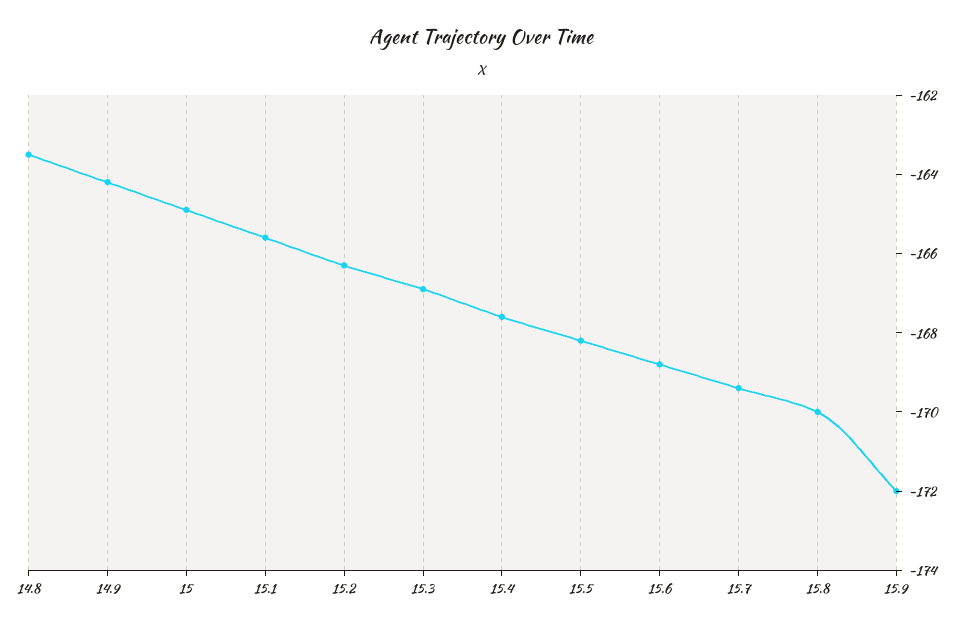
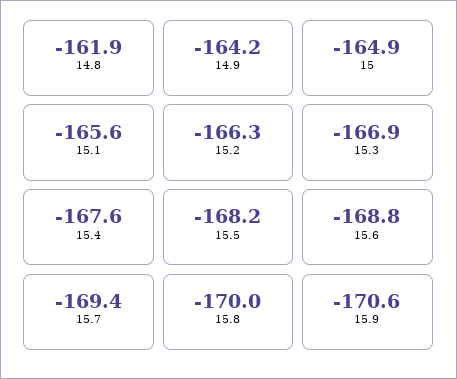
  {
-   "14.8": -163.5,
+   "14.8": -161.9,
    "14.9": -164.2,
    "15": -164.9,
    "15.1": -165.6,
    "15.2": -166.3,
    "15.3": -166.9,
    "15.4": -167.6,
    "15.5": -168.2,
    "15.6": -168.8,
    "15.7": -169.4,
    "15.8": -170,
-   "15.9": -172
+   "15.9": -170.6
  }

